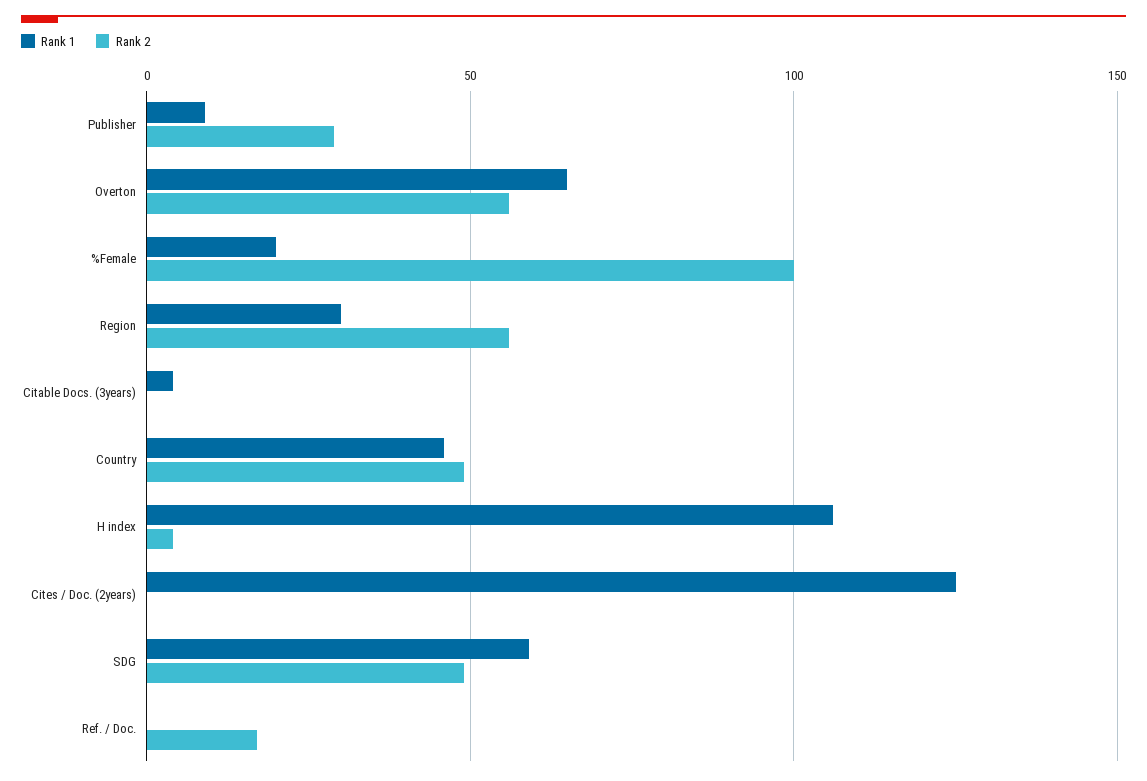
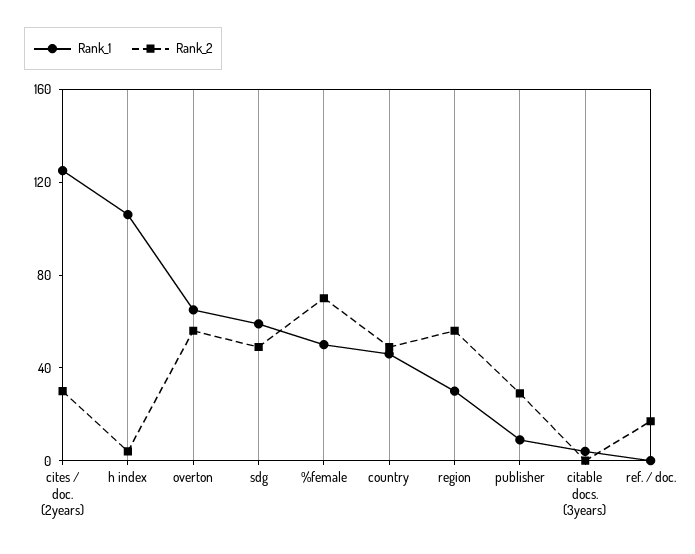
  {
    "Rank 1": {
      "Publisher": 10,
      "Overton": 65,
-     "%Female": 20,
+     "%Female": 50,
      "Region": 30,
      "Citable Docs. (3years)": 5,
      "Country": 45,
      "H index": 105,
      "Cites / Doc. (2years)": 125,
      "SDG": 60,
      "Ref. / Doc.": 0
    },
    "Rank 2": {
      "Publisher": 30,
      "Overton": 55,
-     "%Female": 100,
+     "%Female": 70,
      "Region": 55,
      "Citable Docs. (3years)": 0,
      "Country": 50,
      "H index": 5,
-     "Cites / Doc. (2years)": 0,
+     "Cites / Doc. (2years)": 30,
      "SDG": 50,
      "Ref. / Doc.": 15
    }
  }

